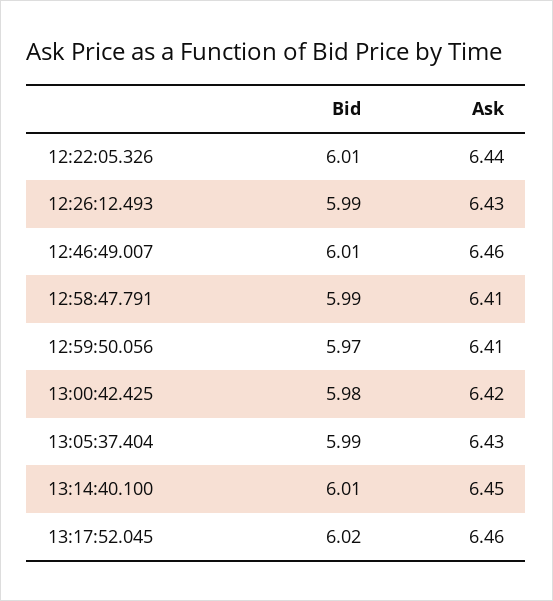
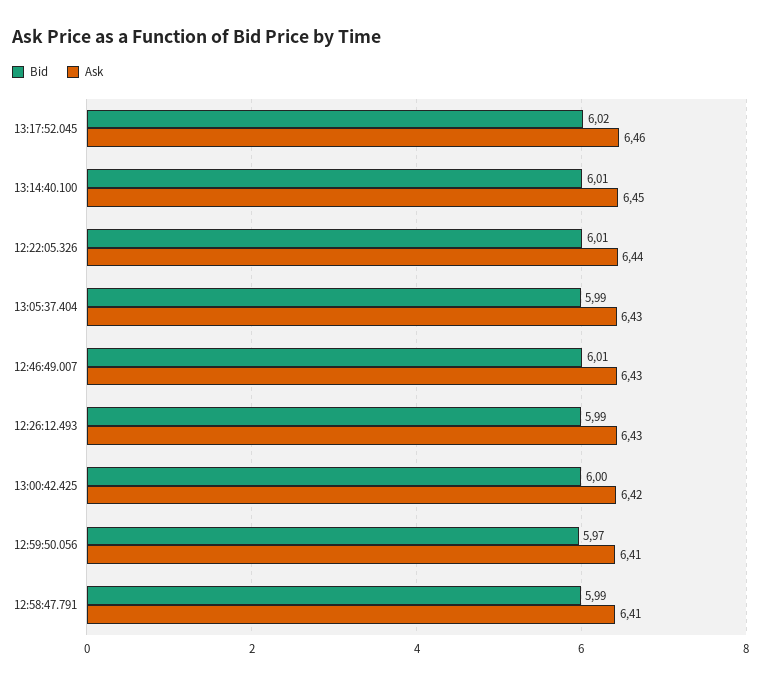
  {
    "Bid": {
      "12:22:05.326": 6.01,
      "12:26:12.493": 5.99,
      "12:46:49.007": 6.01,
      "12:58:47.791": 5.99,
      "12:59:50.056": 5.97,
-     "13:00:42.425": 5.98,
+     "13:00:42.425": 6,
      "13:05:37.404": 5.99,
      "13:14:40.100": 6.01,
      "13:17:52.045": 6.02
    },
    "Ask": {
      "12:22:05.326": 6.44,
      "12:26:12.493": 6.43,
-     "12:46:49.007": 6.46,
+     "12:46:49.007": 6.43,
      "12:58:47.791": 6.41,
      "12:59:50.056": 6.41,
      "13:00:42.425": 6.42,
      "13:05:37.404": 6.43,
      "13:14:40.100": 6.45,
      "13:17:52.045": 6.46
    }
  }

